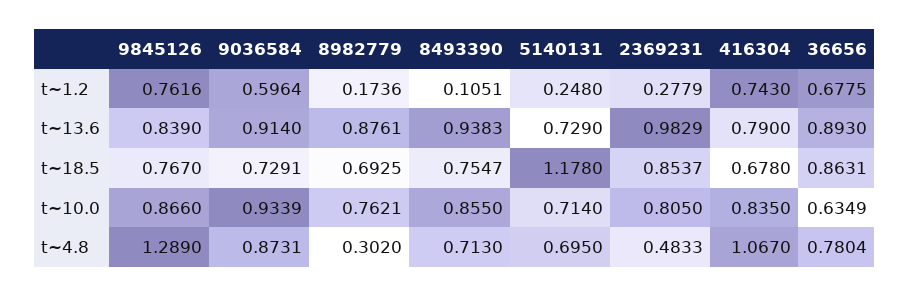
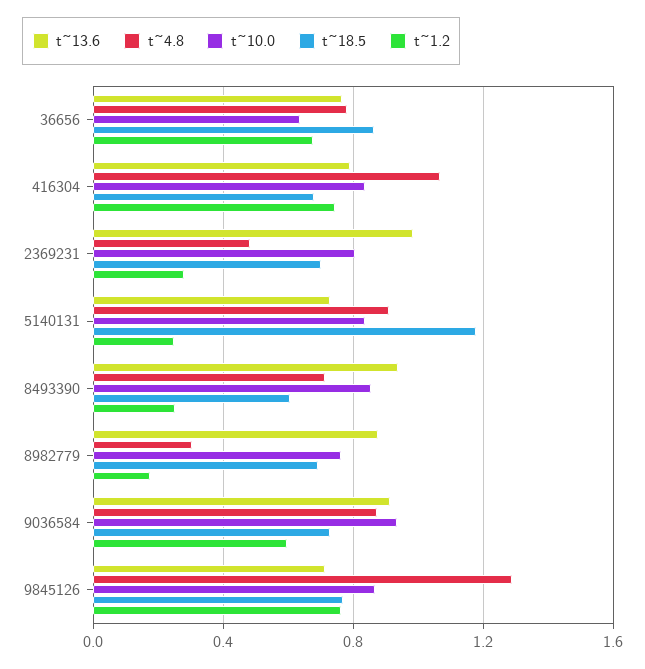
  {
    "t~1.2": {
      "9845126": 0.7616,
      "9036584": 0.5964,
      "8982779": 0.1736,
-     "8493390": 0.1051,
+     "8493390": 0.25,
      "5140131": 0.248,
      "2369231": 0.2779,
      "416304": 0.743,
      "36656": 0.6775
    },
    "t~13.6": {
-     "9845126": 0.839,
+     "9845126": 0.7,
      "9036584": 0.914,
      "8982779": 0.8761,
      "8493390": 0.9383,
      "5140131": 0.729,
      "2369231": 0.9829,
      "416304": 0.79,
-     "36656": 0.893
+     "36656": 0.75
    },
    "t~18.5": {
      "9845126": 0.767,
      "9036584": 0.7291,
      "8982779": 0.6925,
-     "8493390": 0.7547,
+     "8493390": 0.6,
      "5140131": 1.178,
-     "2369231": 0.8537,
+     "2369231": 0.7,
      "416304": 0.678,
      "36656": 0.8631
    },
    "t~10.0": {
      "9845126": 0.866,
      "9036584": 0.9339,
      "8982779": 0.7621,
      "8493390": 0.855,
-     "5140131": 0.714,
+     "5140131": 0.85,
      "2369231": 0.805,
      "416304": 0.835,
      "36656": 0.6349
    },
    "t~4.8": {
      "9845126": 1.289,
      "9036584": 0.8731,
      "8982779": 0.302,
      "8493390": 0.713,
-     "5140131": 0.695,
+     "5140131": 0.9,
      "2369231": 0.4833,
      "416304": 1.067,
      "36656": 0.7804
    }
  }

